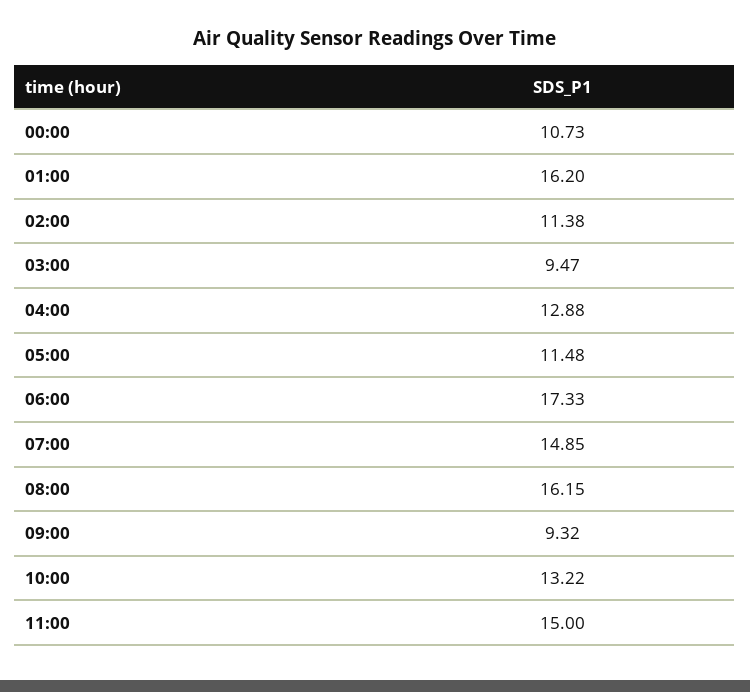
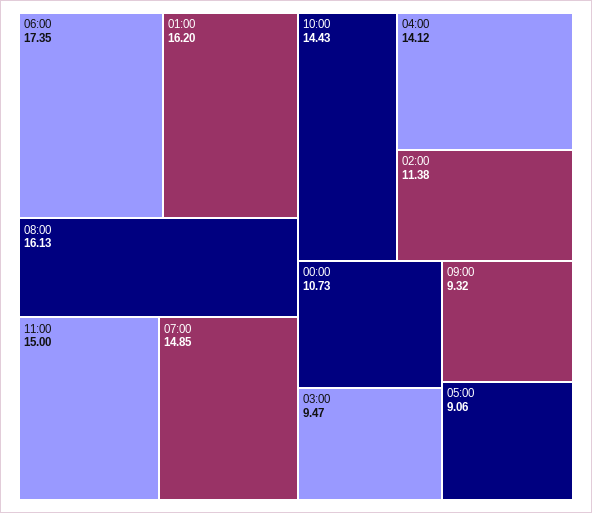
  {
    "00:00": 10.73,
    "01:00": 16.2,
    "02:00": 11.38,
    "03:00": 9.47,
-   "04:00": 12.88,
+   "04:00": 14.12,
-   "05:00": 11.48,
+   "05:00": 9.06,
-   "06:00": 17.33,
+   "06:00": 17.35,
    "07:00": 14.85,
-   "08:00": 16.15,
+   "08:00": 16.13,
    "09:00": 9.32,
-   "10:00": 13.22,
+   "10:00": 14.43,
    "11:00": 15
  }

